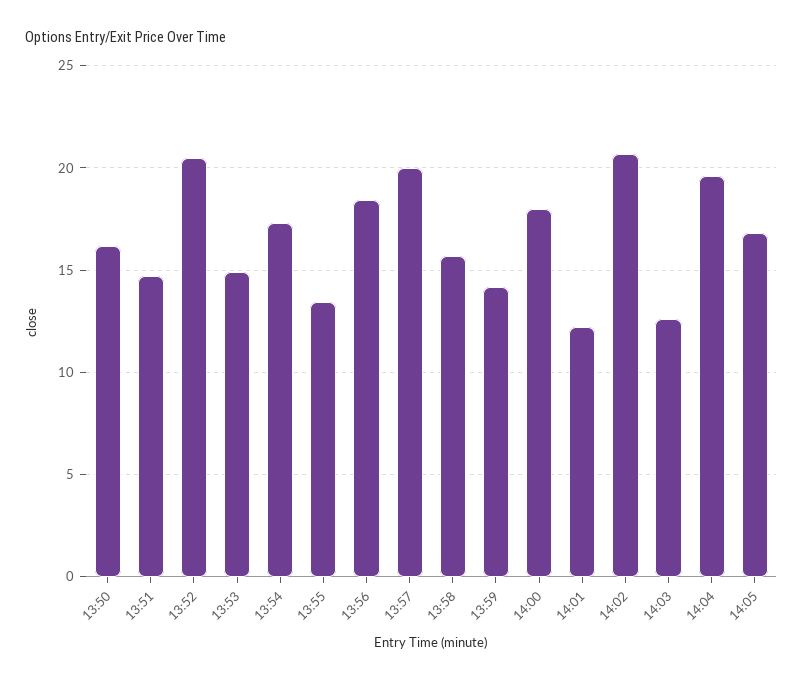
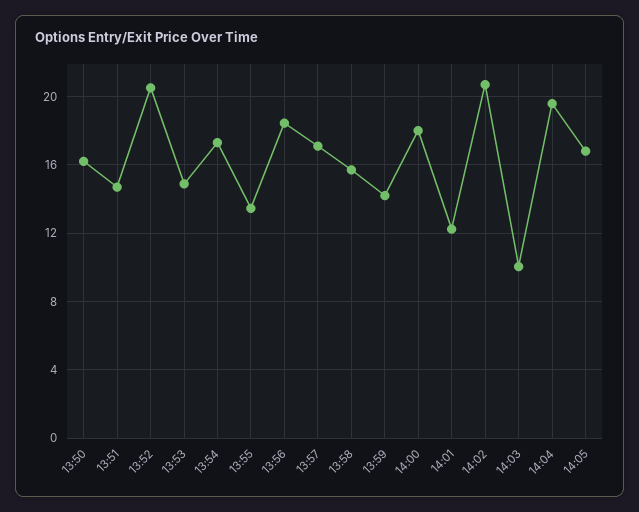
  {
    "13:50": 16,
    "13:51": 14.5,
    "13:52": 20.5,
    "13:53": 15,
    "13:54": 17.5,
    "13:55": 13.5,
    "13:56": 18.5,
-   "13:57": 20,
+   "13:57": 17,
    "13:58": 15.5,
    "13:59": 14,
    "14:00": 18,
    "14:01": 12,
    "14:02": 20.5,
-   "14:03": 12.5,
+   "14:03": 10,
    "14:04": 19.5,
    "14:05": 17
  }

